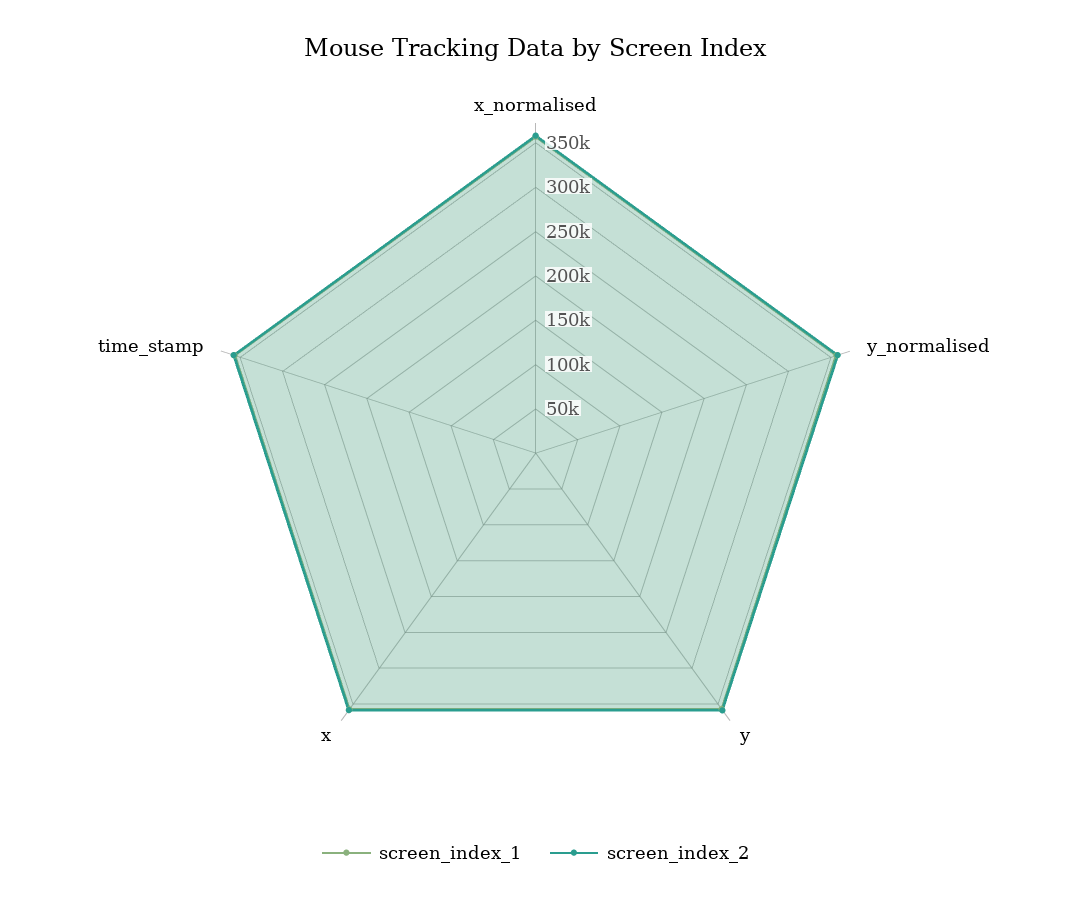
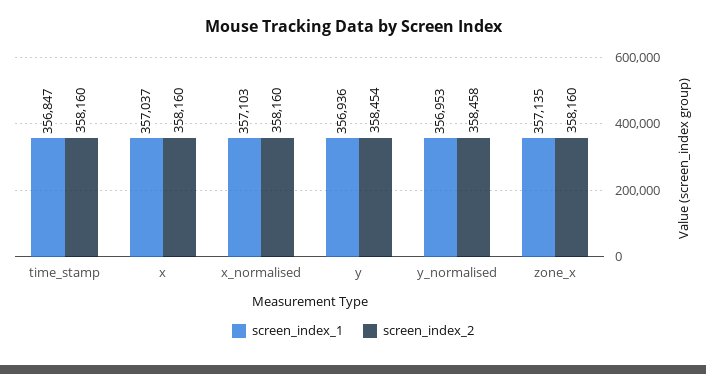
  {
    "screen_index_1": {
      "x_normalised": 357103,
      "y_normalised": 356953,
      "y": 356936,
      "x": 357037,
-     "time_stamp": 356847
+     "time_stamp": 356847,
+     "zone_x": 357135
    },
    "screen_index_2": {
      "x_normalised": 358160,
      "y_normalised": 358458,
      "y": 358454,
      "x": 358160,
-     "time_stamp": 358160
+     "time_stamp": 358160,
+     "zone_x": 358160
    }
  }

